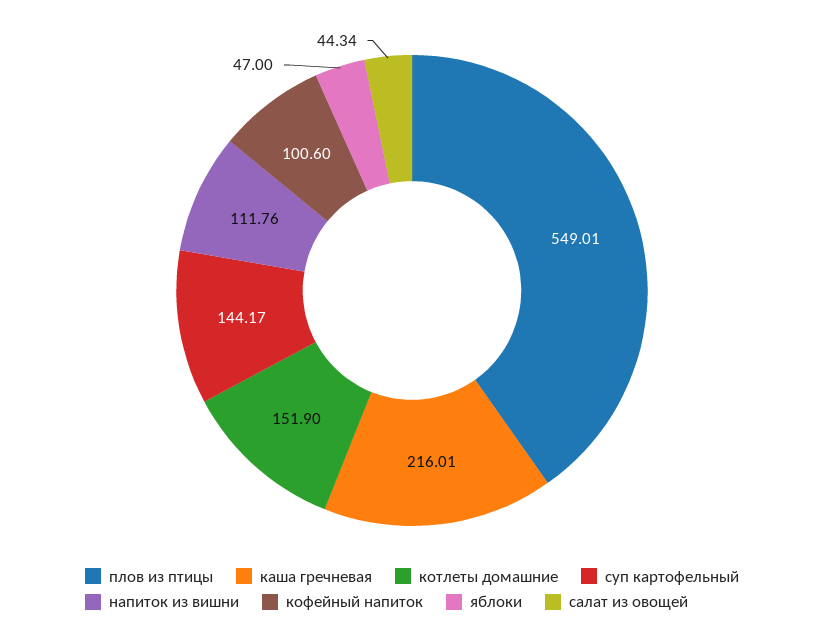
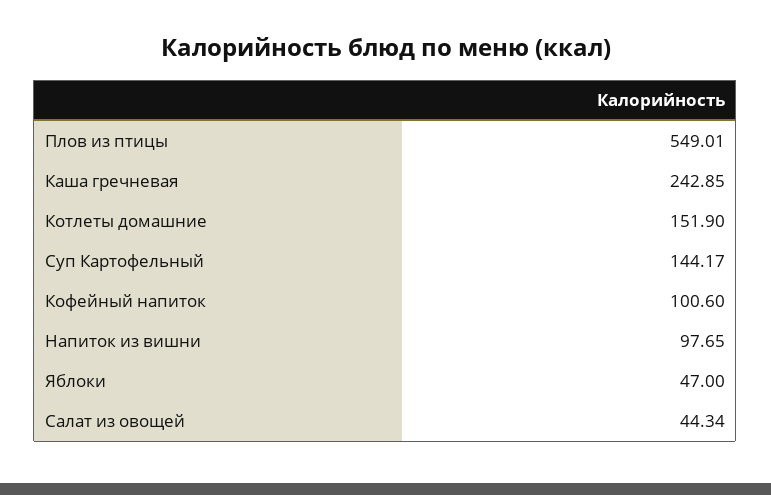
  {
    "плов из птицы": 549.01,
-   "каша гречневая": 216.01,
+   "каша гречневая": 242.85,
    "котлеты домашние": 151.9,
    "суп картофельный": 144.17,
-   "напиток из вишни": 111.76,
+   "напиток из вишни": 97.65,
    "кофейный напиток": 100.6,
    "яблоки": 47,
    "салат из овощей": 44.34
  }

